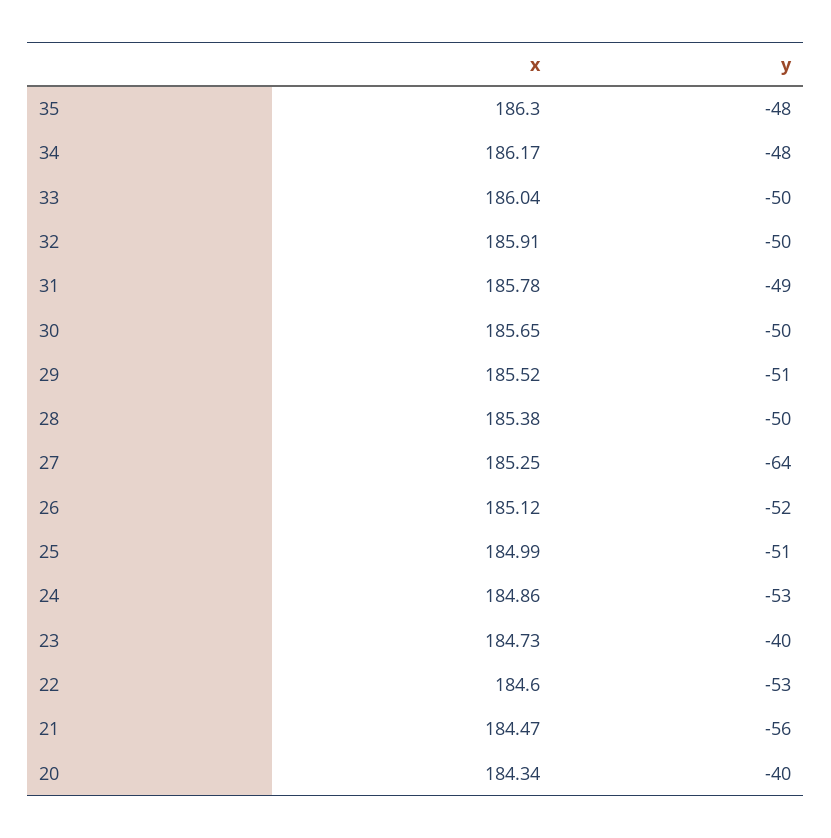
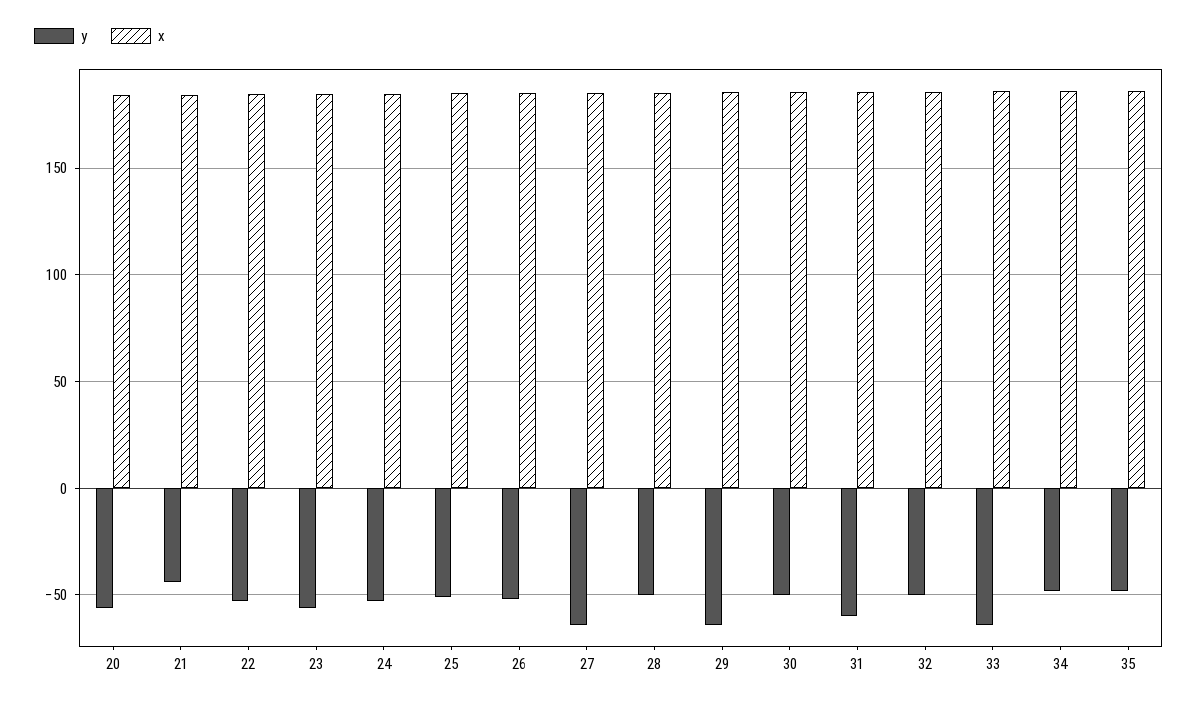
  {
    "x": {
      "35": 186.3,
      "34": 186.17,
      "33": 186.04,
      "32": 185.91,
      "31": 185.78,
      "30": 185.65,
      "29": 185.52,
      "28": 185.38,
      "27": 185.25,
      "26": 185.12,
      "25": 184.99,
      "24": 184.86,
      "23": 184.73,
      "22": 184.6,
      "21": 184.47,
      "20": 184.34
    },
    "y": {
      "35": -48,
      "34": -48,
-     "33": -50,
+     "33": -65,
      "32": -50,
-     "31": -49,
+     "31": -60,
      "30": -50,
-     "29": -51,
+     "29": -65,
      "28": -50,
      "27": -64,
      "26": -52,
      "25": -51,
      "24": -53,
-     "23": -40,
+     "23": -55,
      "22": -53,
-     "21": -56,
+     "21": -45,
-     "20": -40
+     "20": -55
    }
  }

